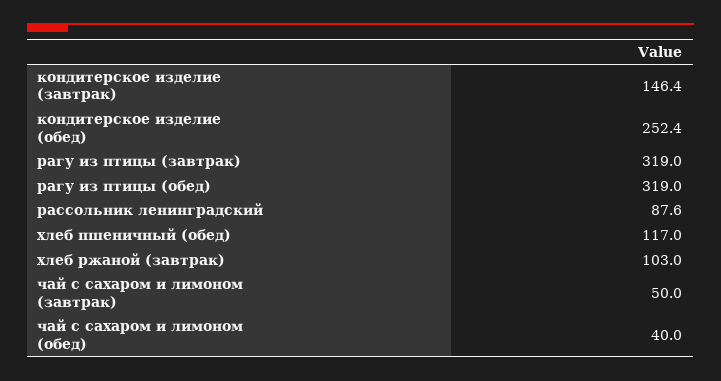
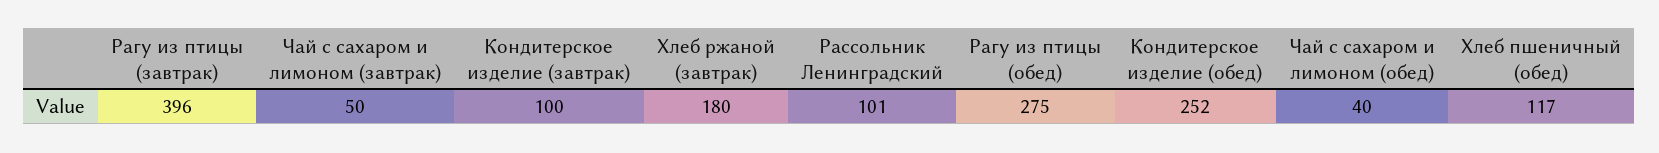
  {
-   "кондитерское изделие (завтрак)": 146.4,
+   "кондитерское изделие (завтрак)": 100,
    "кондитерское изделие (обед)": 252.4,
-   "рагу из птицы (завтрак)": 319,
+   "рагу из птицы (завтрак)": 396,
-   "рагу из птицы (обед)": 319,
+   "рагу из птицы (обед)": 275,
-   "рассольник ленинградский": 87.6,
+   "рассольник ленинградский": 101,
    "хлеб пшеничный (обед)": 117,
-   "хлеб ржаной (завтрак)": 103,
+   "хлеб ржаной (завтрак)": 180,
    "чай с сахаром и лимоном (завтрак)": 50,
    "чай с сахаром и лимоном (обед)": 40
  }

